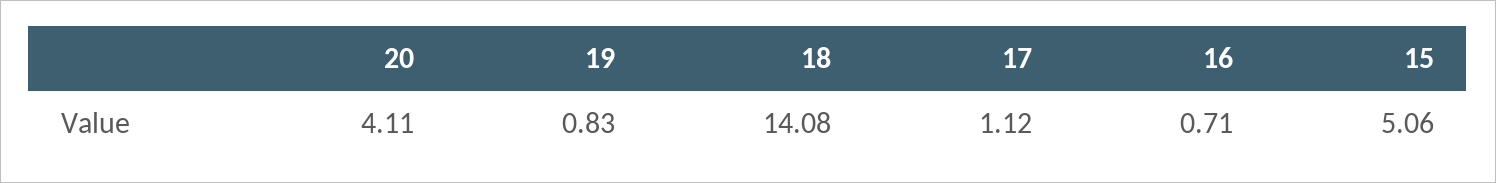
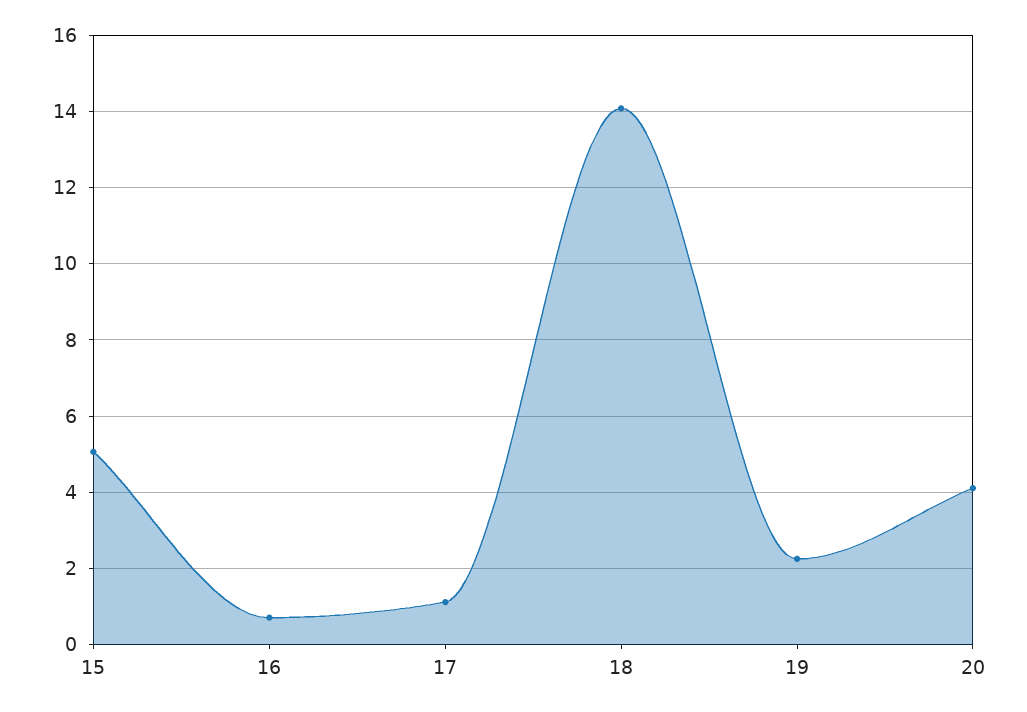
  {
    "20": 4.11,
-   "19": 0.83,
+   "19": 2.2,
    "18": 14.08,
    "17": 1.12,
    "16": 0.71,
    "15": 5.06
  }

